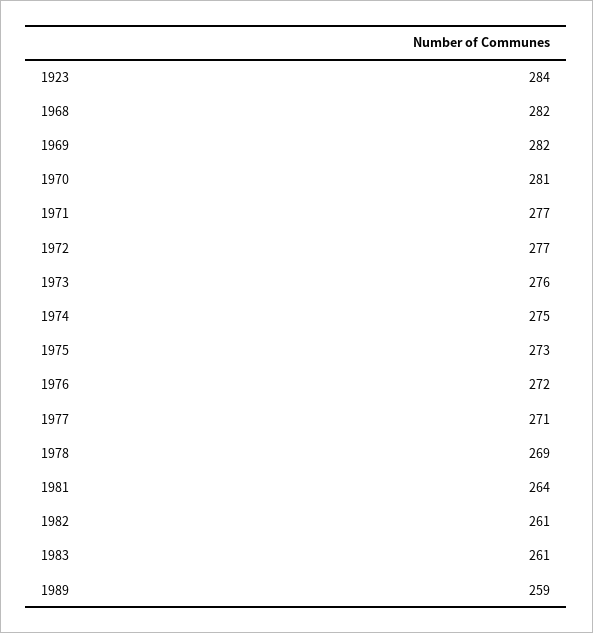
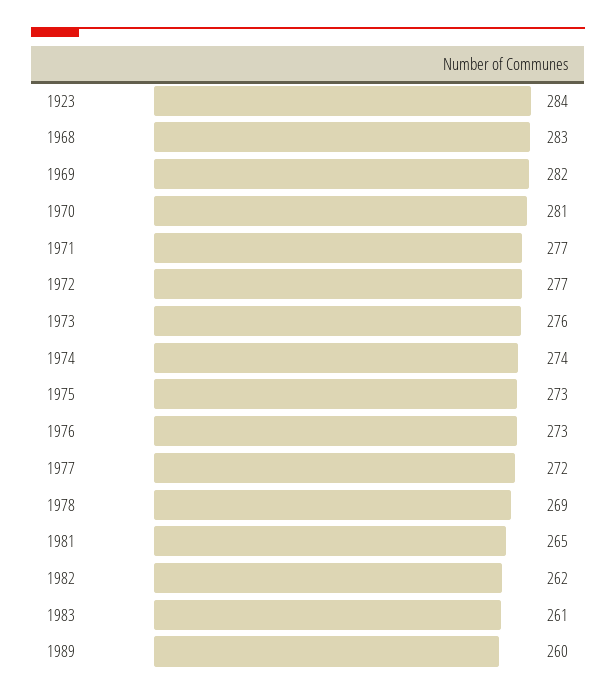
  {
    "1923": 284,
-   "1968": 282,
+   "1968": 283,
    "1969": 282,
    "1970": 281,
    "1971": 277,
    "1972": 277,
    "1973": 276,
-   "1974": 275,
+   "1974": 274,
    "1975": 273,
-   "1976": 272,
+   "1976": 273,
-   "1977": 271,
+   "1977": 272,
    "1978": 269,
-   "1981": 264,
+   "1981": 265,
-   "1982": 261,
+   "1982": 262,
    "1983": 261,
-   "1989": 259
+   "1989": 260
  }

